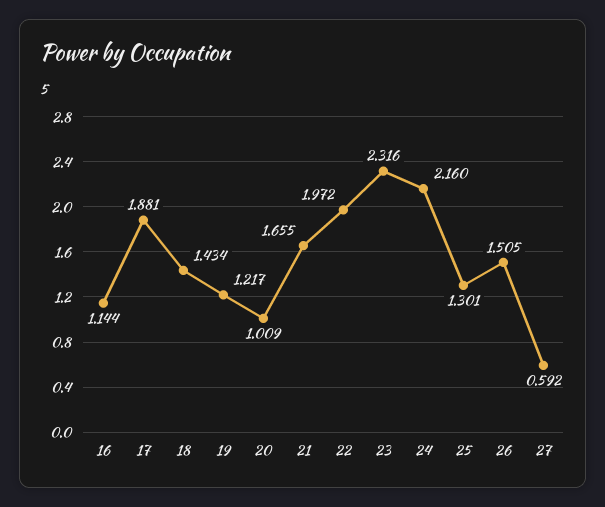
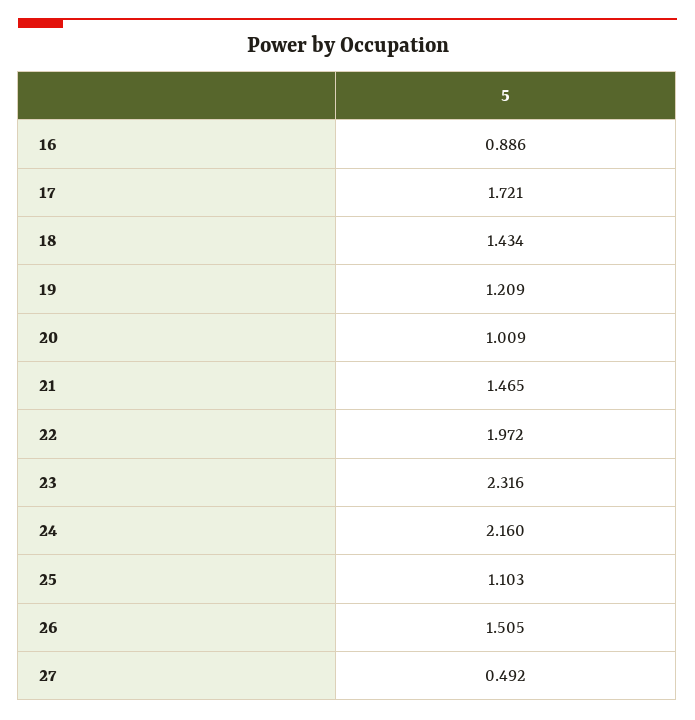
  {
-   "16": 1.144,
+   "16": 0.886,
-   "17": 1.881,
+   "17": 1.721,
    "18": 1.434,
-   "19": 1.217,
+   "19": 1.209,
    "20": 1.009,
-   "21": 1.655,
+   "21": 1.465,
    "22": 1.972,
    "23": 2.316,
    "24": 2.16,
-   "25": 1.301,
+   "25": 1.103,
    "26": 1.505,
-   "27": 0.592
+   "27": 0.492
  }

